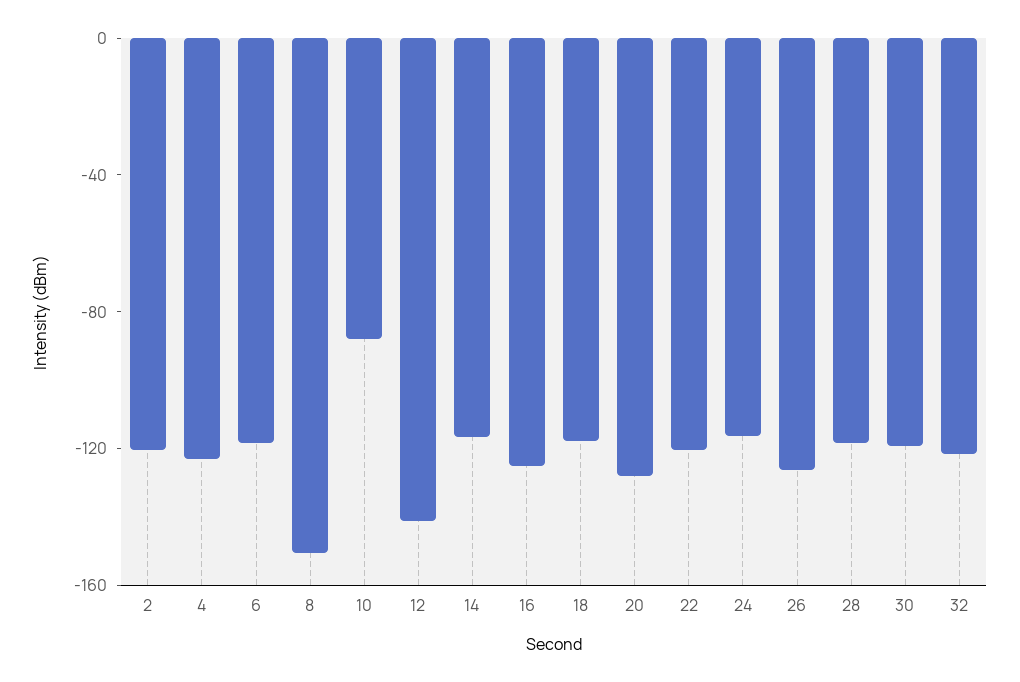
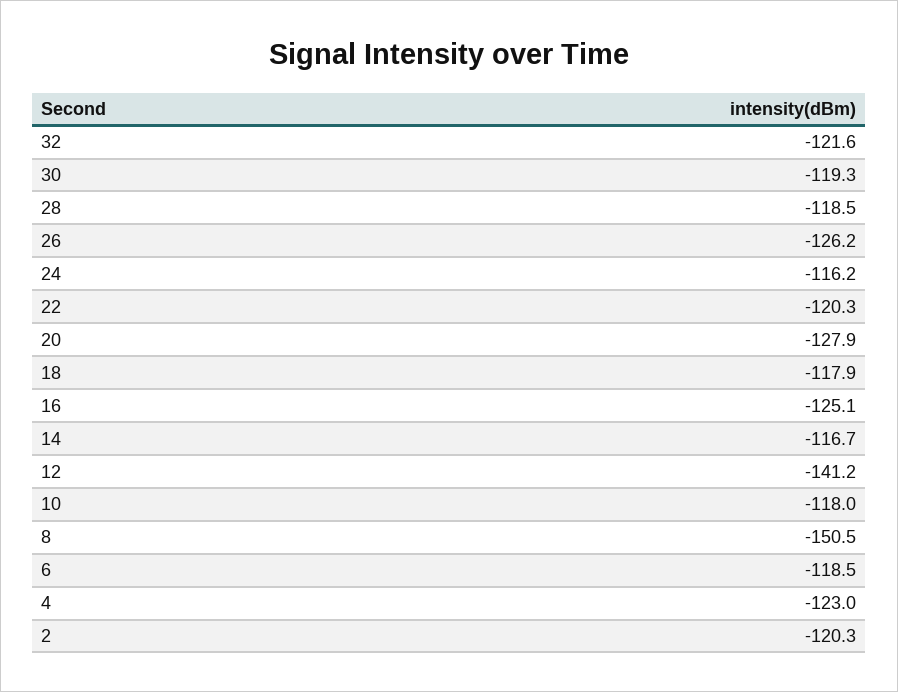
  {
    "2": -120.3,
    "4": -123,
    "6": -118.5,
    "8": -150.5,
-   "10": -90,
+   "10": -118,
    "12": -141.2,
    "14": -116.7,
    "16": -125.1,
    "18": -117.9,
    "20": -127.9,
    "22": -120.3,
    "24": -116.2,
    "26": -126.2,
    "28": -118.5,
    "30": -119.3,
    "32": -121.6
  }

